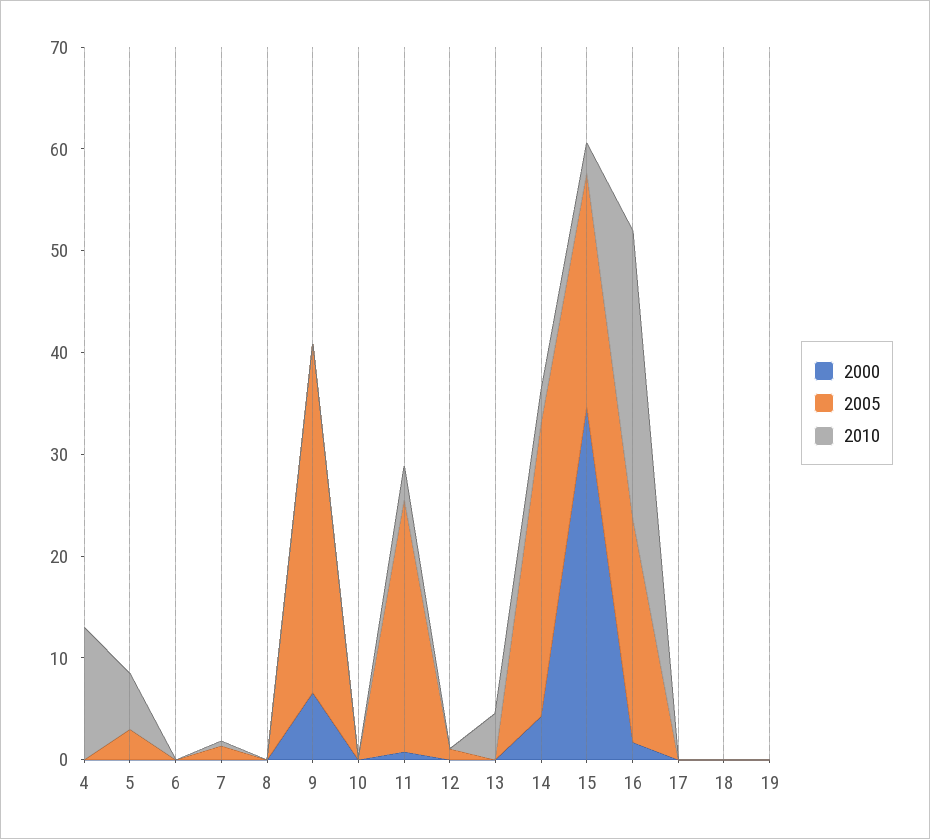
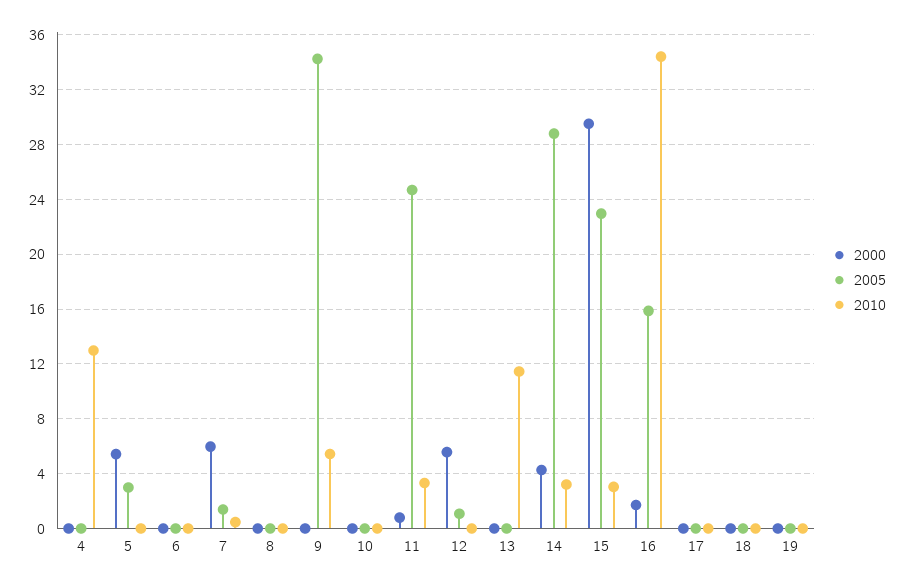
  {
    "2000": {
      "4": 0,
-     "5": 0,
+     "5": 5.5,
      "6": 0,
-     "7": 0,
+     "7": 6,
      "8": 0,
-     "9": 6,
+     "9": 0,
      "10": 0,
      "11": 1,
-     "12": 0,
+     "12": 5.5,
      "13": 0,
      "14": 4.5,
-     "15": 34,
+     "15": 29.5,
      "16": 1.5,
      "17": 0,
      "18": 0,
      "19": 0
    },
    "2005": {
      "4": 0,
      "5": 3,
      "6": 0,
      "7": 1.5,
      "8": 0,
      "9": 34.5,
      "10": 0,
      "11": 24.5,
      "12": 1,
      "13": 0,
      "14": 29,
      "15": 23,
-     "16": 22,
+     "16": 16,
      "17": 0,
      "18": 0,
      "19": 0
    },
    "2010": {
      "4": 13,
-     "5": 6,
+     "5": 0,
      "6": 0,
      "7": 0.5,
      "8": 0,
-     "9": 0,
+     "9": 5.5,
      "10": 0,
      "11": 3.5,
      "12": 0,
-     "13": 4,
+     "13": 11.5,
      "14": 3,
      "15": 3,
-     "16": 28,
+     "16": 34.5,
      "17": 0,
      "18": 0,
      "19": 0
    }
  }

